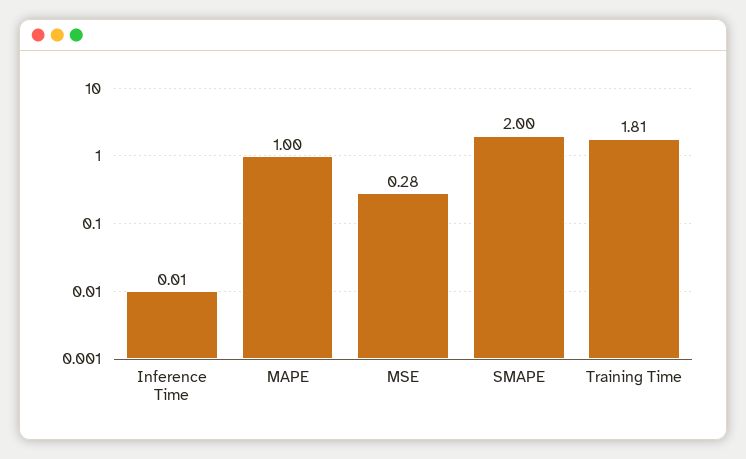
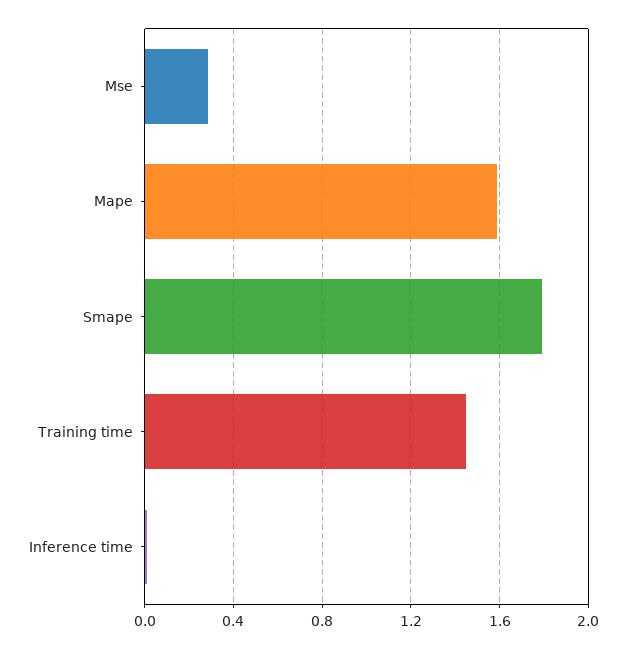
  {
    "Inference Time": 0.01,
-   "MAPE": 1,
+   "MAPE": 1.6,
    "MSE": 0.28,
-   "SMAPE": 2,
+   "SMAPE": 1.8,
-   "Training Time": 1.81
+   "Training Time": 1.45
  }

